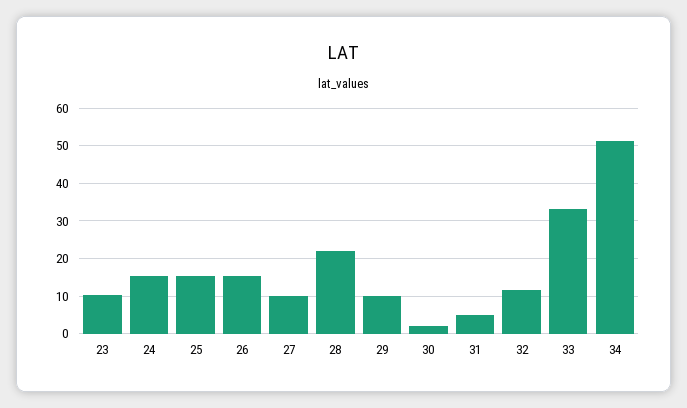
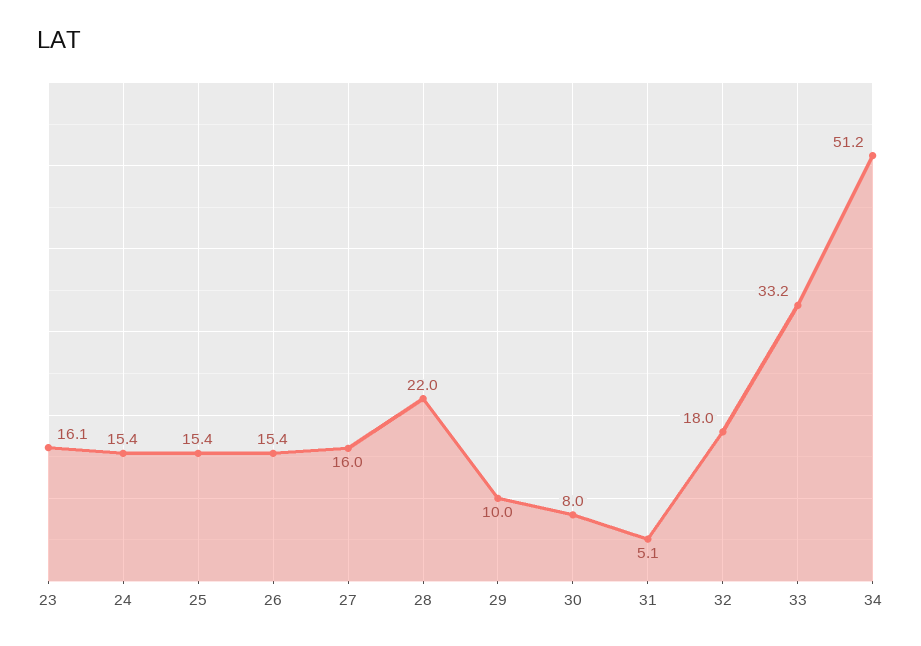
  {
-   "23": 10,
+   "23": 16.1,
    "24": 15.4,
    "25": 15.4,
    "26": 15.4,
-   "27": 10,
+   "27": 16,
    "28": 22,
    "29": 10,
-   "30": 2,
+   "30": 8,
    "31": 5.1,
-   "32": 12,
+   "32": 18,
    "33": 33.2,
    "34": 51.2
  }

